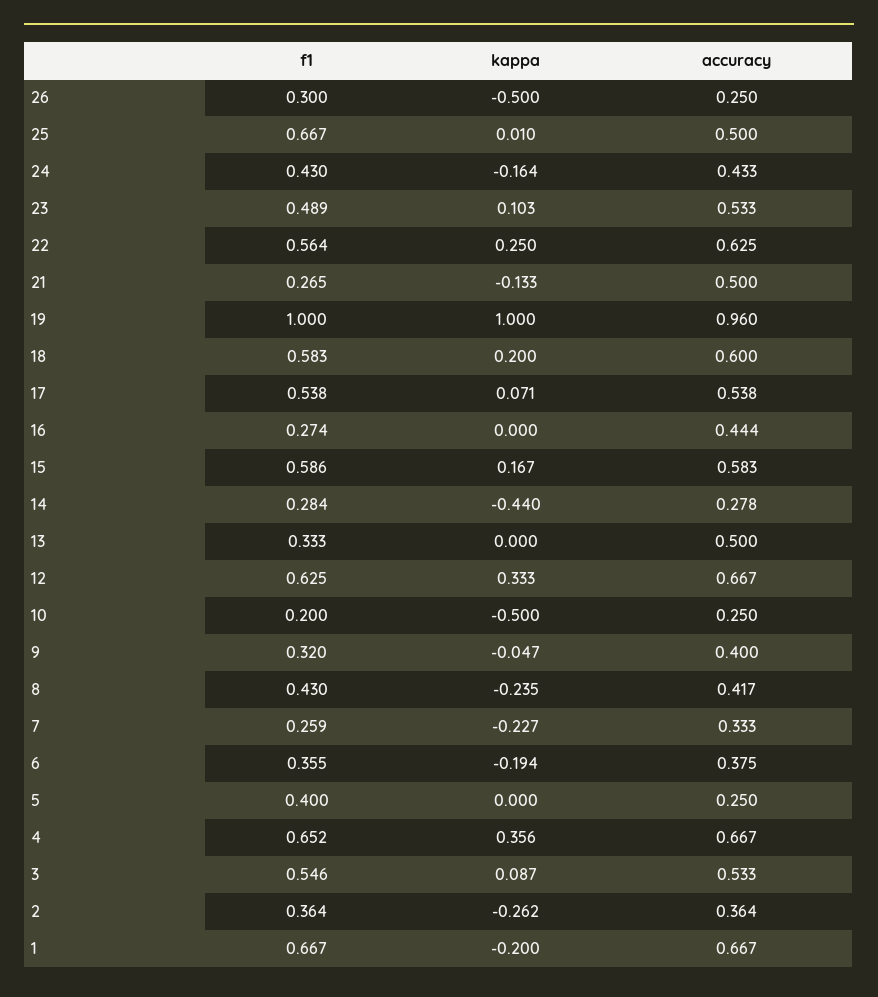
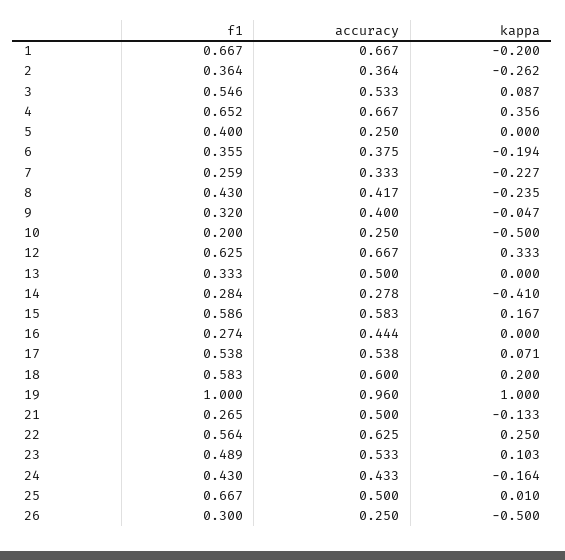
  {
    "f1": {
      "26": 0.3,
      "25": 0.667,
      "24": 0.43,
      "23": 0.489,
      "22": 0.564,
      "21": 0.265,
      "19": 1,
      "18": 0.583,
      "17": 0.538,
      "16": 0.274,
      "15": 0.586,
      "14": 0.284,
      "13": 0.333,
      "12": 0.625,
      "10": 0.2,
      "9": 0.32,
      "8": 0.43,
      "7": 0.259,
      "6": 0.355,
      "5": 0.4,
      "4": 0.652,
      "3": 0.546,
      "2": 0.364,
      "1": 0.667
    },
    "kappa": {
      "26": -0.5,
      "25": 0.01,
      "24": -0.164,
      "23": 0.103,
      "22": 0.25,
      "21": -0.133,
      "19": 1,
      "18": 0.2,
      "17": 0.071,
      "16": 0,
      "15": 0.167,
-     "14": -0.44,
+     "14": -0.41,
      "13": 0,
      "12": 0.333,
      "10": -0.5,
      "9": -0.047,
      "8": -0.235,
      "7": -0.227,
      "6": -0.194,
      "5": 0,
      "4": 0.356,
      "3": 0.087,
      "2": -0.262,
      "1": -0.2
    },
    "accuracy": {
      "26": 0.25,
      "25": 0.5,
      "24": 0.433,
      "23": 0.533,
      "22": 0.625,
      "21": 0.5,
      "19": 0.96,
      "18": 0.6,
      "17": 0.538,
      "16": 0.444,
      "15": 0.583,
      "14": 0.278,
      "13": 0.5,
      "12": 0.667,
      "10": 0.25,
      "9": 0.4,
      "8": 0.417,
      "7": 0.333,
      "6": 0.375,
      "5": 0.25,
      "4": 0.667,
      "3": 0.533,
      "2": 0.364,
      "1": 0.667
    }
  }

